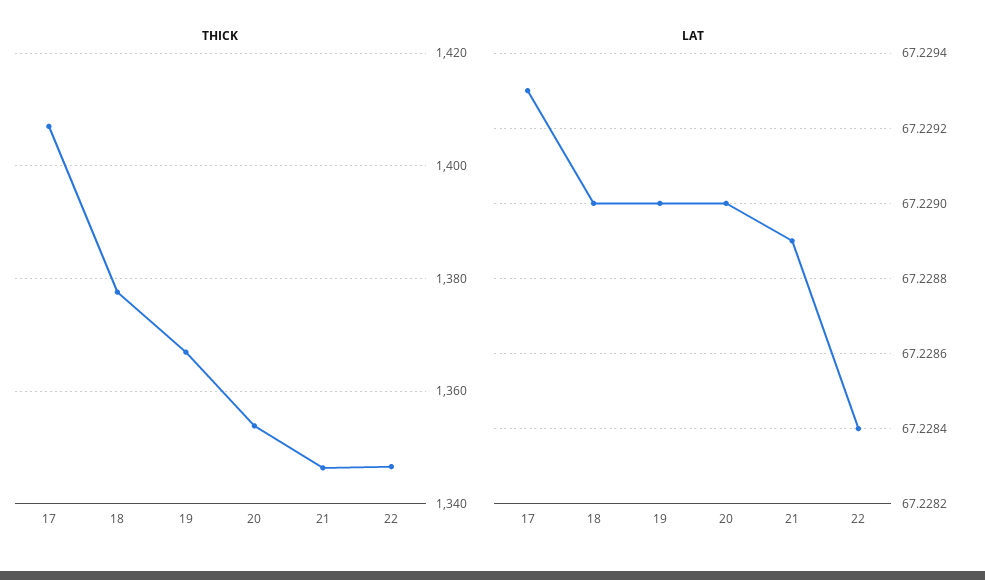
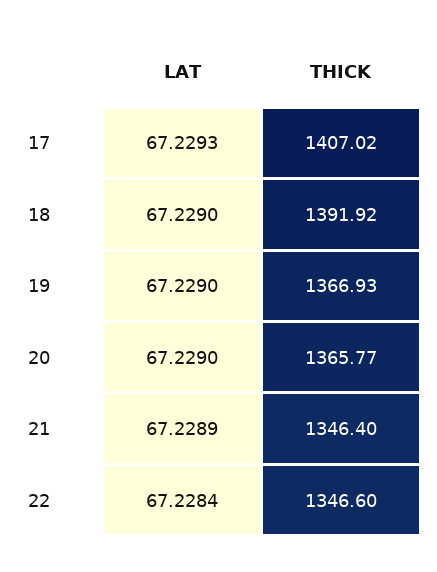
  {
    "THICK": {
      "17": 1407.02,
-     "18": 1378,
+     "18": 1391.92,
      "19": 1366.93,
-     "20": 1354,
+     "20": 1365.77,
      "21": 1346.4,
      "22": 1346.6
    },
    "LAT": {
      "17": 67.2293,
      "18": 67.229,
      "19": 67.229,
      "20": 67.229,
      "21": 67.2289,
      "22": 67.2284
    }
  }

